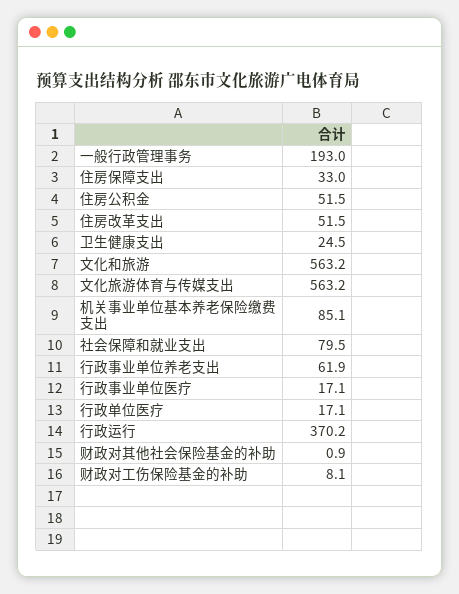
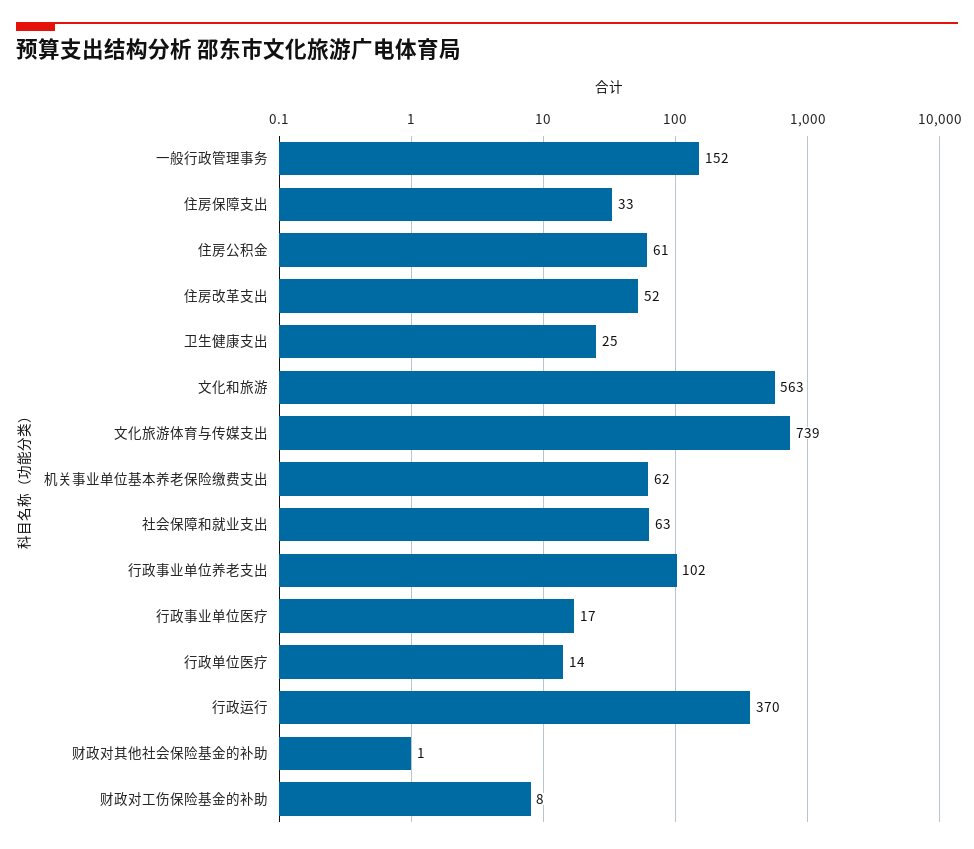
  {
-   "一般行政管理事务": 193,
+   "一般行政管理事务": 152,
    "住房保障支出": 33,
-   "住房公积金": 51.5,
+   "住房公积金": 61,
    "住房改革支出": 51.5,
    "卫生健康支出": 24.5,
    "文化和旅游": 563.2,
-   "文化旅游体育与传媒支出": 563.2,
+   "文化旅游体育与传媒支出": 739,
-   "机关事业单位基本养老保险缴费支出": 85.1,
+   "机关事业单位基本养老保险缴费支出": 62,
-   "社会保障和就业支出": 79.5,
+   "社会保障和就业支出": 63,
-   "行政事业单位养老支出": 61.9,
+   "行政事业单位养老支出": 102,
    "行政事业单位医疗": 17.1,
-   "行政单位医疗": 17.1,
+   "行政单位医疗": 14,
    "行政运行": 370.2,
    "财政对其他社会保险基金的补助": 0.9,
    "财政对工伤保险基金的补助": 8.1
  }

